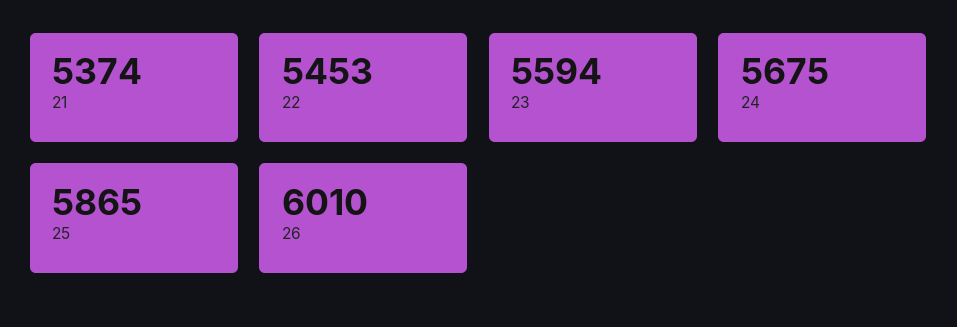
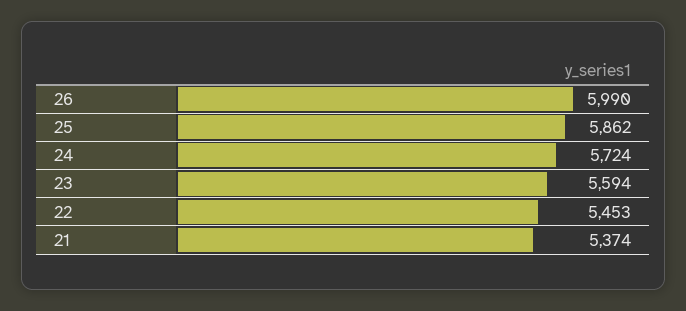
  {
    "21": 5374,
    "22": 5453,
    "23": 5594,
-   "24": 5675,
+   "24": 5724,
-   "25": 5865,
+   "25": 5862,
-   "26": 6010
+   "26": 5990
  }

